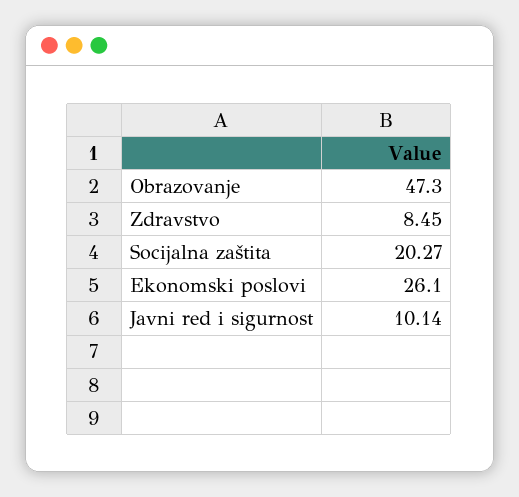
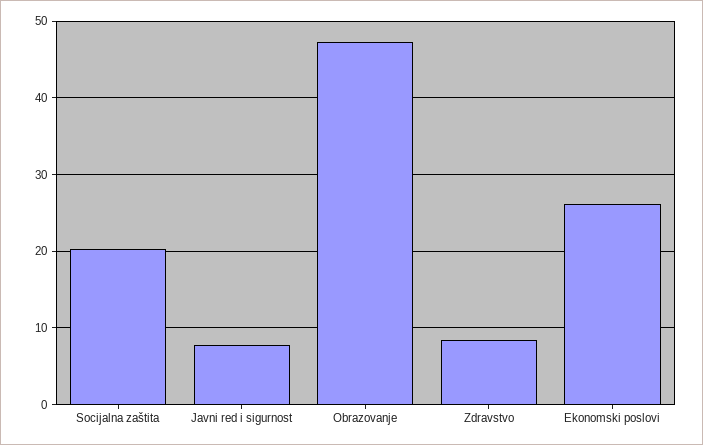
  {
    "Obrazovanje": 47.3,
    "Zdravstvo": 8.45,
    "Socijalna zaštita": 20.27,
    "Ekonomski poslovi": 26.1,
-   "Javni red i sigurnost": 10.14
+   "Javni red i sigurnost": 8
  }

